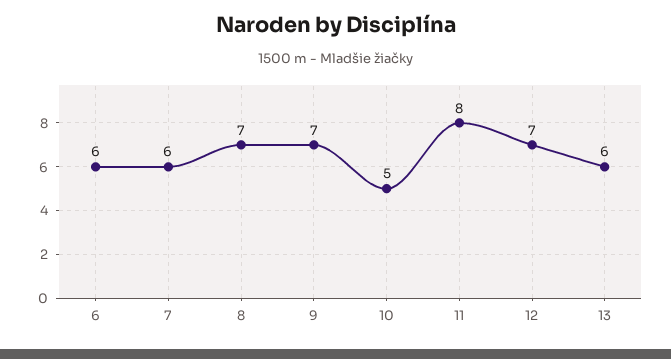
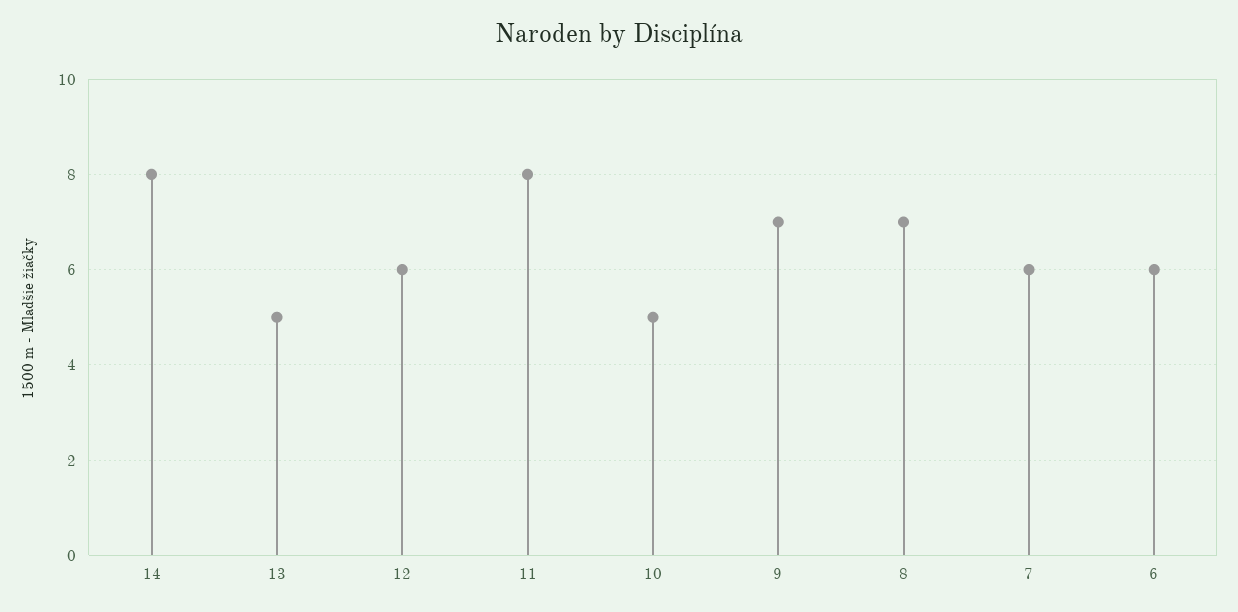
  {
    "6": 6,
    "7": 6,
    "8": 7,
    "9": 7,
    "10": 5,
    "11": 8,
-   "12": 7,
+   "12": 6,
-   "13": 6
+   "13": 5,
+   "14": 8
  }

